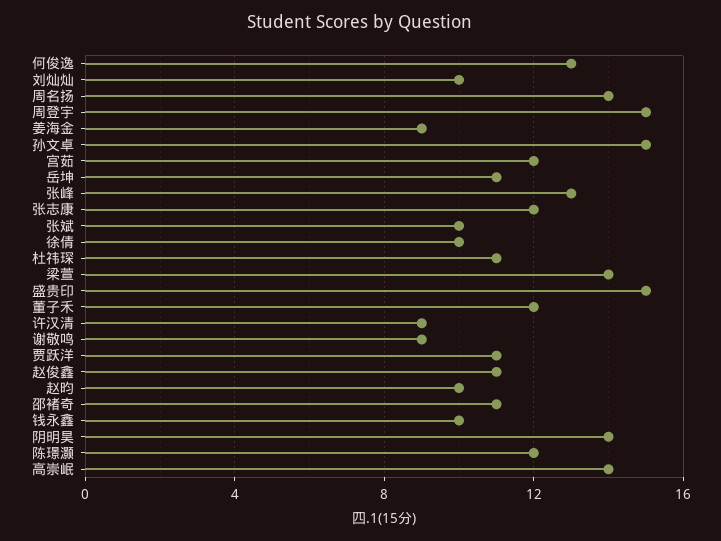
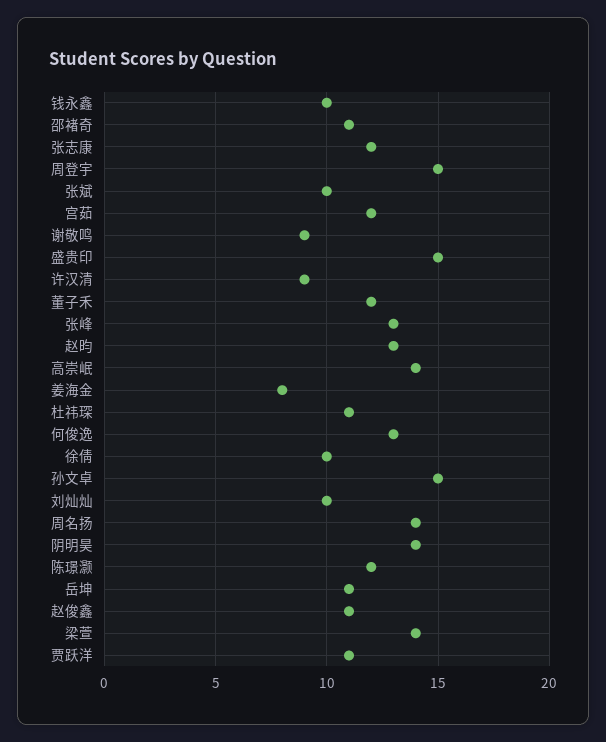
  {
    "何俊逸": 13,
    "刘灿灿": 10,
    "周名扬": 14,
    "周登宇": 15,
-   "姜海金": 9,
+   "姜海金": 8,
    "孙文卓": 15,
    "宫茹": 12,
    "岳坤": 11,
    "张峰": 13,
    "张志康": 12,
    "张斌": 10,
    "徐倩": 10,
    "杜祎琛": 11,
    "梁萱": 14,
    "盛贵印": 15,
    "董子禾": 12,
    "许汉清": 9,
    "谢敬鸣": 9,
    "贾跃洋": 11,
    "赵俊鑫": 11,
-   "赵昀": 10,
+   "赵昀": 13,
    "邵褚奇": 11,
    "钱永鑫": 10,
    "阴明昊": 14,
    "陈璟灏": 12,
    "高崇岷": 14
  }

